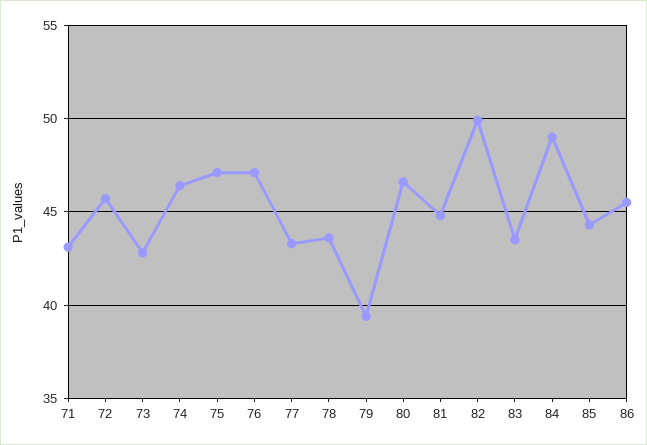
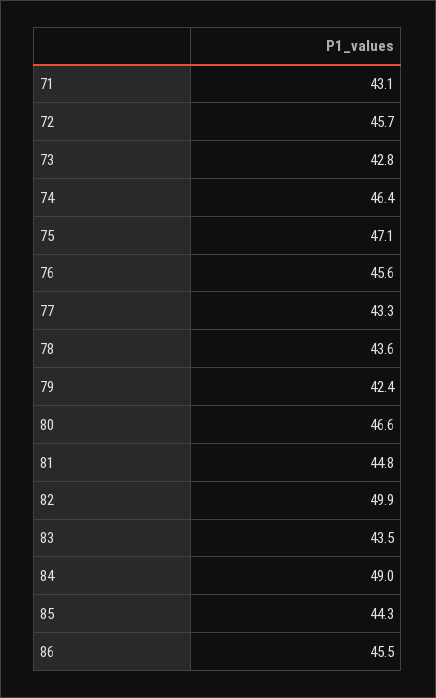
  {
    "71": 43.1,
    "72": 45.7,
    "73": 42.8,
    "74": 46.4,
    "75": 47.1,
-   "76": 47,
+   "76": 45.6,
    "77": 43.3,
    "78": 43.6,
-   "79": 39.5,
+   "79": 42.4,
    "80": 46.6,
    "81": 44.8,
    "82": 49.9,
    "83": 43.5,
    "84": 49,
    "85": 44.3,
    "86": 45.5
  }

